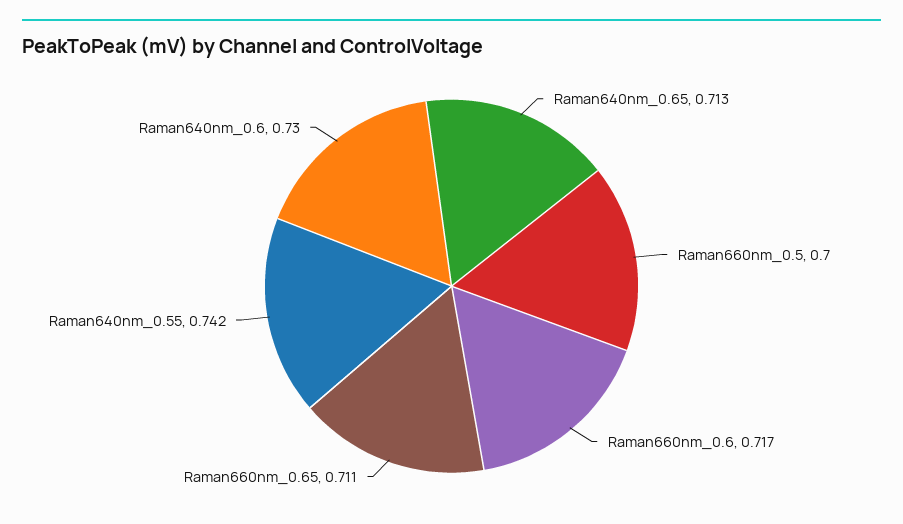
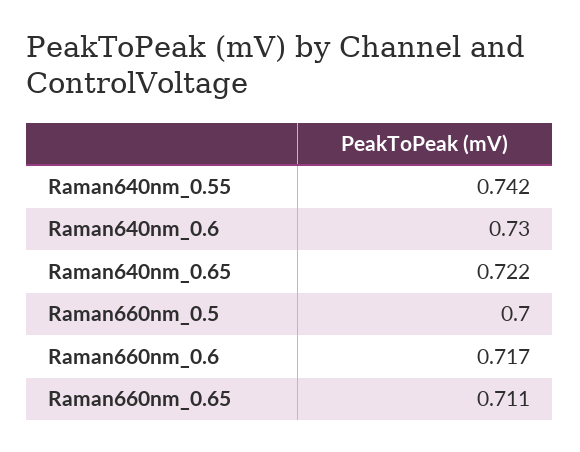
  {
-   "Raman640nm_0.65": 0.713,
+   "Raman640nm_0.65": 0.722,
    "Raman660nm_0.5": 0.7,
    "Raman660nm_0.6": 0.717,
    "Raman660nm_0.65": 0.711,
    "Raman640nm_0.55": 0.742,
    "Raman640nm_0.6": 0.73
  }

